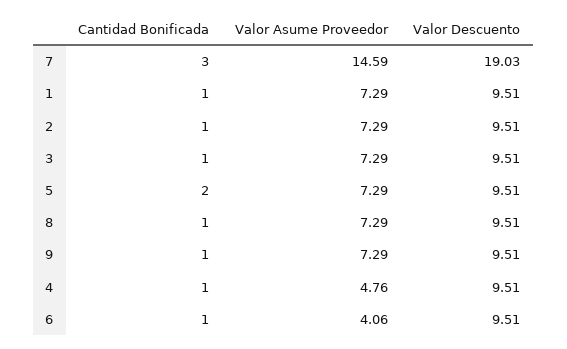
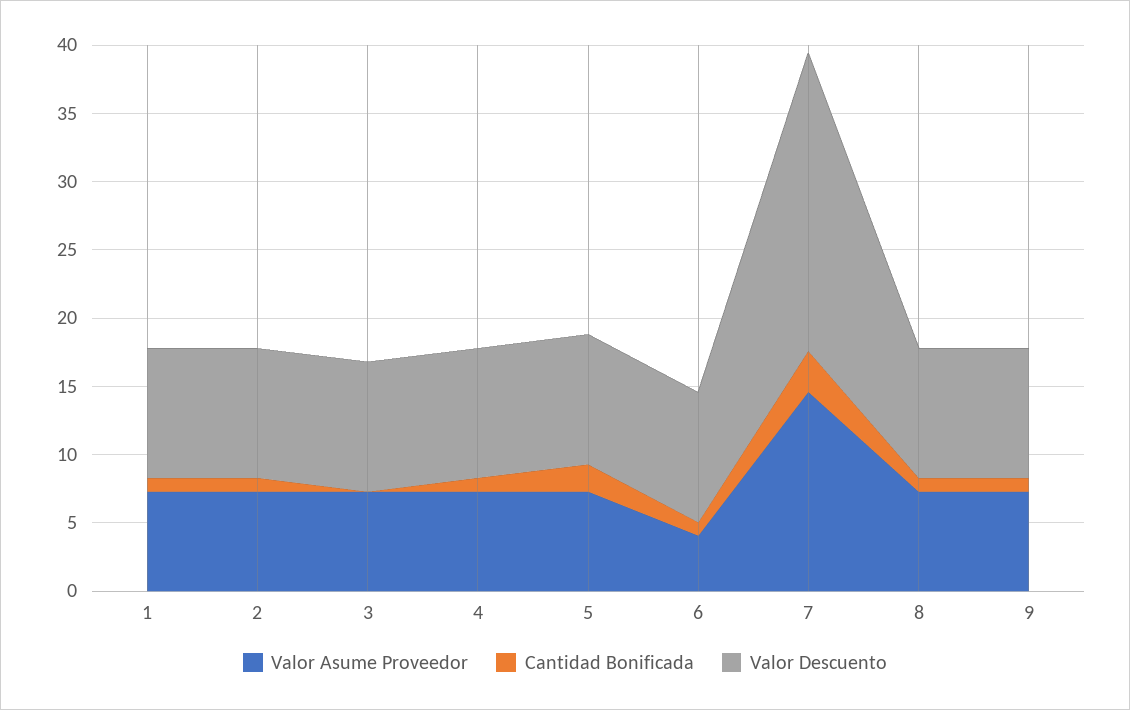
  {
    "Cantidad Bonificada": {
      "7": 3,
      "1": 1,
      "2": 1,
-     "3": 1,
+     "3": 0,
      "5": 2,
      "8": 1,
      "9": 1,
      "4": 1,
      "6": 1
    },
    "Valor Asume Proveedor": {
      "7": 14.59,
      "1": 7.29,
      "2": 7.29,
      "3": 7.29,
      "5": 7.29,
      "8": 7.29,
      "9": 7.29,
-     "4": 4.76,
+     "4": 7,
      "6": 4.06
    },
    "Valor Descuento": {
-     "7": 19.03,
+     "7": 22,
      "1": 9.51,
      "2": 9.51,
      "3": 9.51,
      "5": 9.51,
      "8": 9.51,
      "9": 9.51,
      "4": 9.51,
      "6": 9.51
    }
  }

